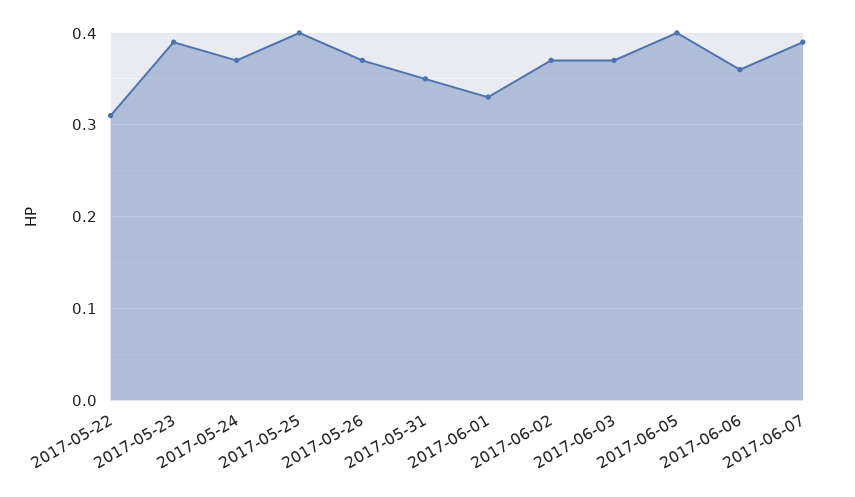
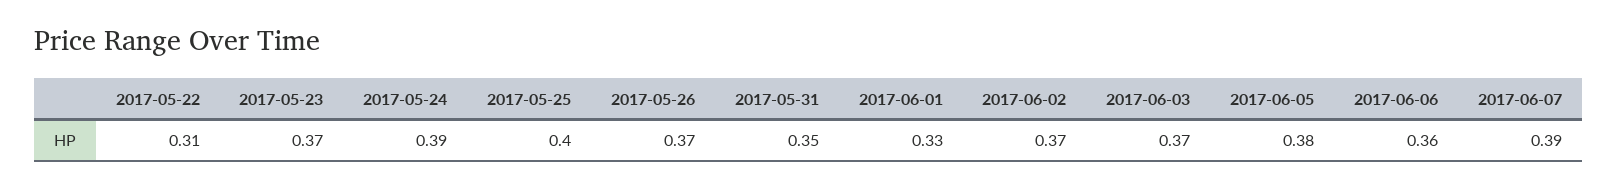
  {
    "2017-05-22": 0.31,
-   "2017-05-23": 0.39,
+   "2017-05-23": 0.37,
-   "2017-05-24": 0.37,
+   "2017-05-24": 0.39,
    "2017-05-25": 0.4,
    "2017-05-26": 0.37,
    "2017-05-31": 0.35,
    "2017-06-01": 0.33,
    "2017-06-02": 0.37,
    "2017-06-03": 0.37,
-   "2017-06-05": 0.4,
+   "2017-06-05": 0.38,
    "2017-06-06": 0.36,
    "2017-06-07": 0.39
  }

